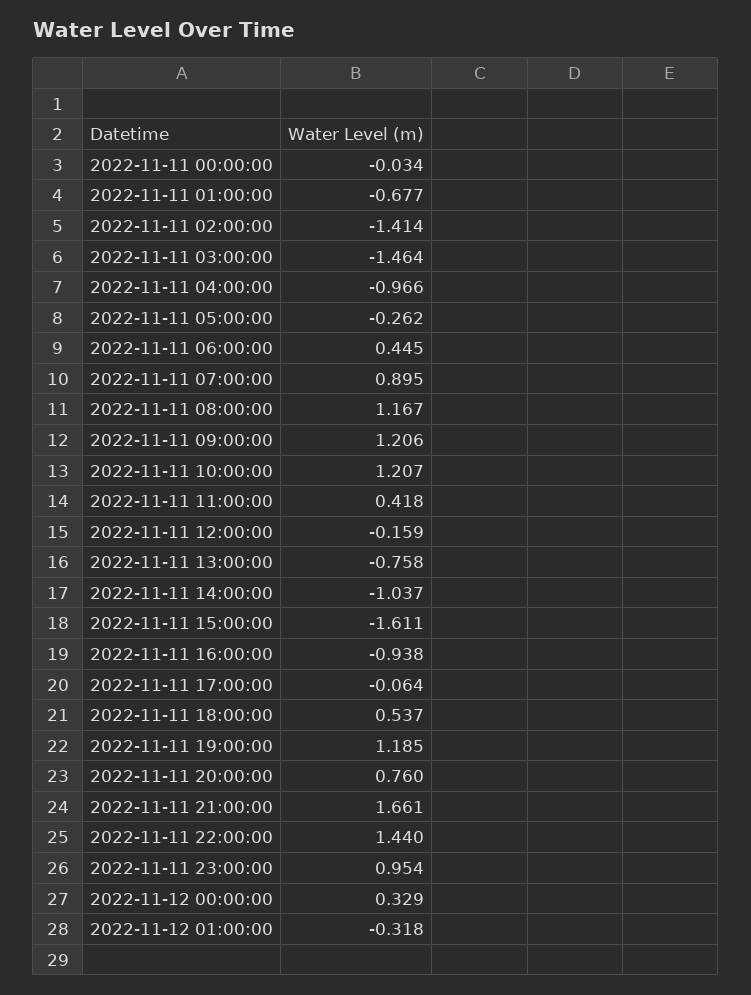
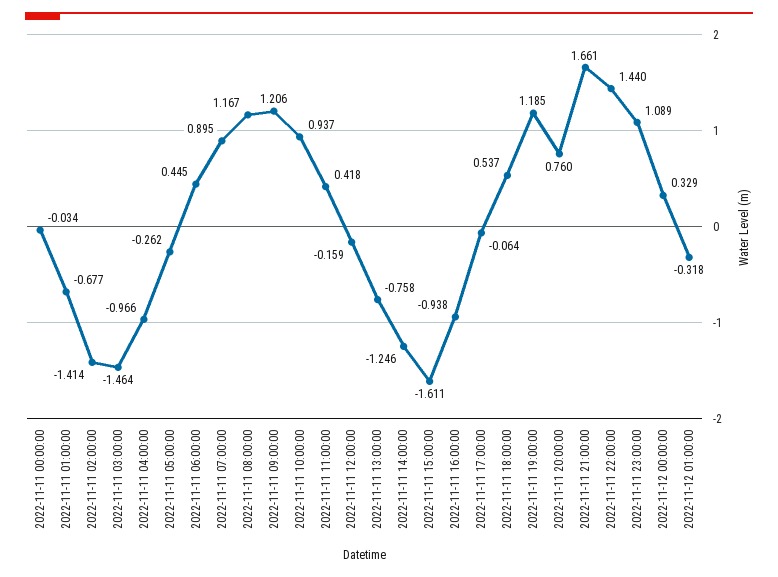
  {
    "2022-11-11 00:00:00": -0.034,
    "2022-11-11 01:00:00": -0.677,
    "2022-11-11 02:00:00": -1.414,
    "2022-11-11 03:00:00": -1.464,
    "2022-11-11 04:00:00": -0.966,
    "2022-11-11 05:00:00": -0.262,
    "2022-11-11 06:00:00": 0.445,
    "2022-11-11 07:00:00": 0.895,
    "2022-11-11 08:00:00": 1.167,
    "2022-11-11 09:00:00": 1.206,
-   "2022-11-11 10:00:00": 1.207,
+   "2022-11-11 10:00:00": 0.937,
    "2022-11-11 11:00:00": 0.418,
    "2022-11-11 12:00:00": -0.159,
    "2022-11-11 13:00:00": -0.758,
-   "2022-11-11 14:00:00": -1.037,
+   "2022-11-11 14:00:00": -1.246,
    "2022-11-11 15:00:00": -1.611,
    "2022-11-11 16:00:00": -0.938,
    "2022-11-11 17:00:00": -0.064,
    "2022-11-11 18:00:00": 0.537,
    "2022-11-11 19:00:00": 1.185,
    "2022-11-11 20:00:00": 0.76,
    "2022-11-11 21:00:00": 1.661,
    "2022-11-11 22:00:00": 1.44,
-   "2022-11-11 23:00:00": 0.954,
+   "2022-11-11 23:00:00": 1.089,
    "2022-11-12 00:00:00": 0.329,
    "2022-11-12 01:00:00": -0.318
  }

